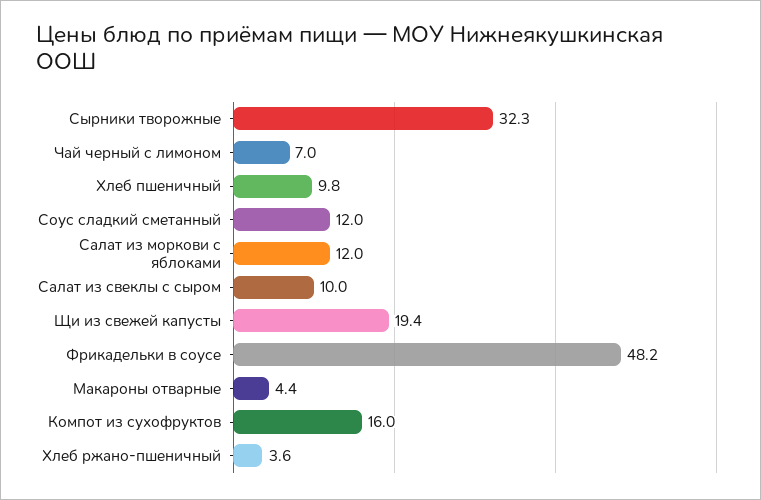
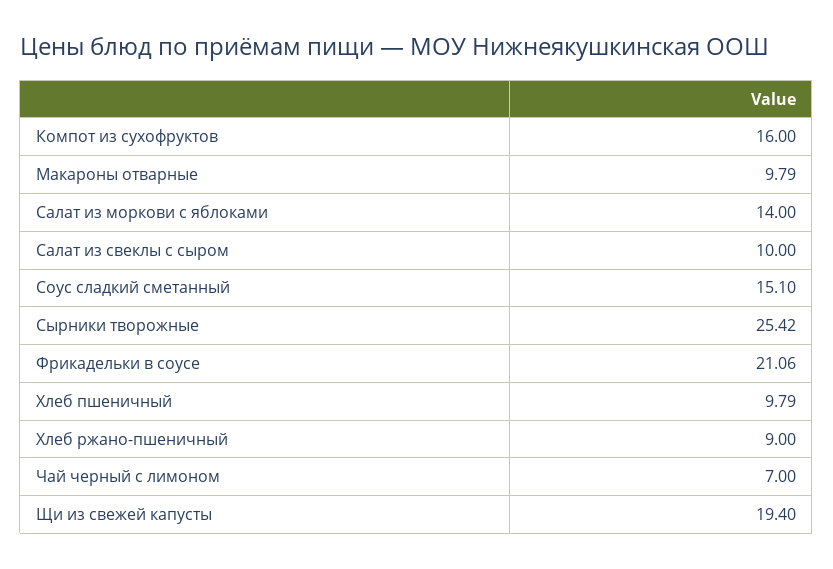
  {
-   "Сырники творожные": 32.3,
+   "Сырники творожные": 25.42,
    "Чай черный с лимоном": 7,
    "Хлеб пшеничный": 9.79,
-   "Соус сладкий сметанный": 12,
+   "Соус сладкий сметанный": 15.1,
-   "Салат из моркови с яблоками": 12,
+   "Салат из моркови с яблоками": 14,
    "Салат из свеклы с сыром": 10,
    "Щи из свежей капусты": 19.4,
-   "Фрикадельки в соусе": 48.2,
+   "Фрикадельки в соусе": 21.06,
-   "Макароны отварные": 4.4,
+   "Макароны отварные": 9.79,
    "Компот из сухофруктов": 16,
-   "Хлеб ржано-пшеничный": 3.6
+   "Хлеб ржано-пшеничный": 9
  }

